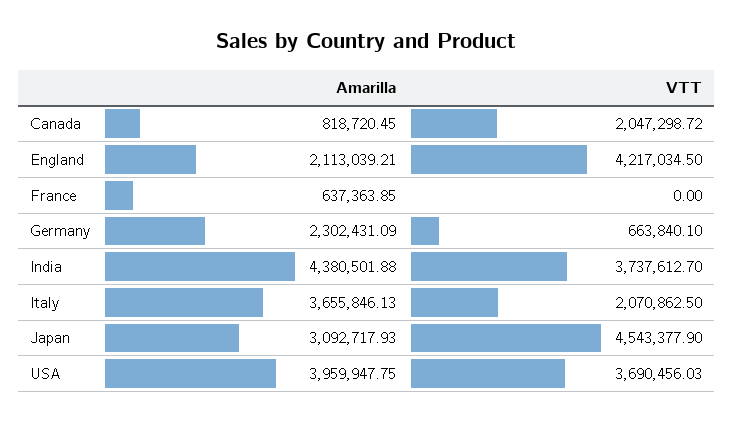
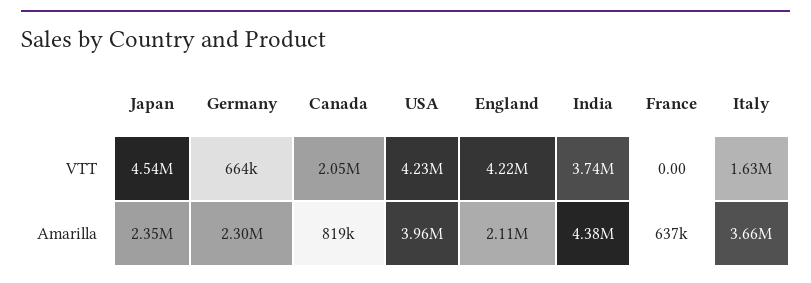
  {
    "Amarilla": {
      "Canada": 818720.45,
      "England": 2113039.21,
      "France": 637363.85,
      "Germany": 2302431.09,
      "India": 4380501.88,
      "Italy": 3655846.13,
-     "Japan": 3092717.93,
+     "Japan": 2350000,
      "USA": 3959947.75
    },
    "VTT": {
      "Canada": 2047298.72,
      "England": 4217034.5,
      "France": 0,
      "Germany": 663840.1,
      "India": 3737612.7,
-     "Italy": 2070862.5,
+     "Italy": 1630000,
      "Japan": 4543377.9,
-     "USA": 3690456.03
+     "USA": 4230000
    }
  }

